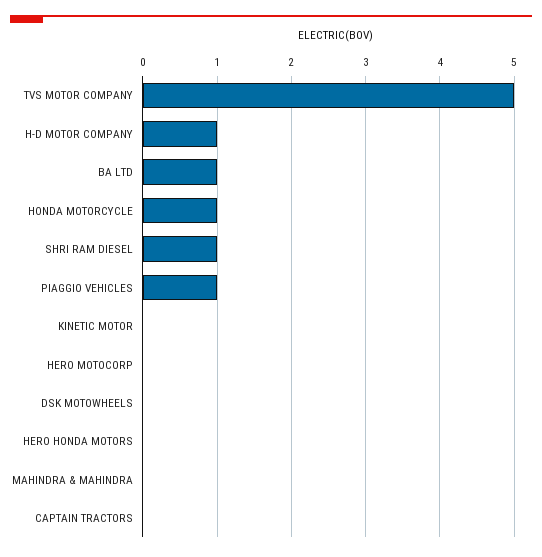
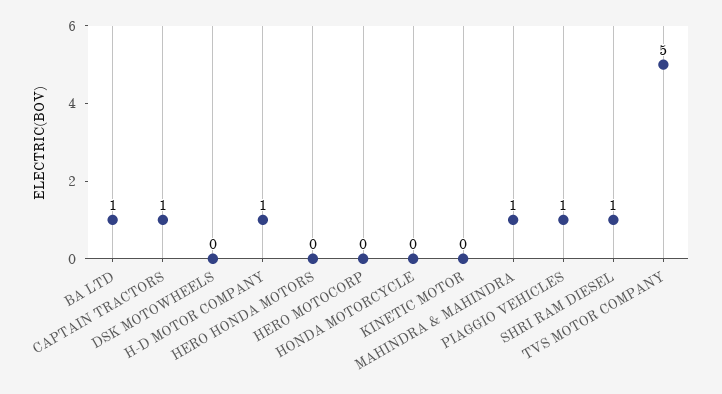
  {
    "TVS MOTOR COMPANY": 5,
    "H-D MOTOR COMPANY": 1,
    "BA LTD": 1,
-   "HONDA MOTORCYCLE": 1,
+   "HONDA MOTORCYCLE": 0,
    "SHRI RAM DIESEL": 1,
    "PIAGGIO VEHICLES": 1,
    "KINETIC MOTOR": 0,
    "HERO MOTOCORP": 0,
    "DSK MOTOWHEELS": 0,
    "HERO HONDA MOTORS": 0,
-   "MAHINDRA & MAHINDRA": 0,
+   "MAHINDRA & MAHINDRA": 1,
-   "CAPTAIN TRACTORS": 0
+   "CAPTAIN TRACTORS": 1
  }

